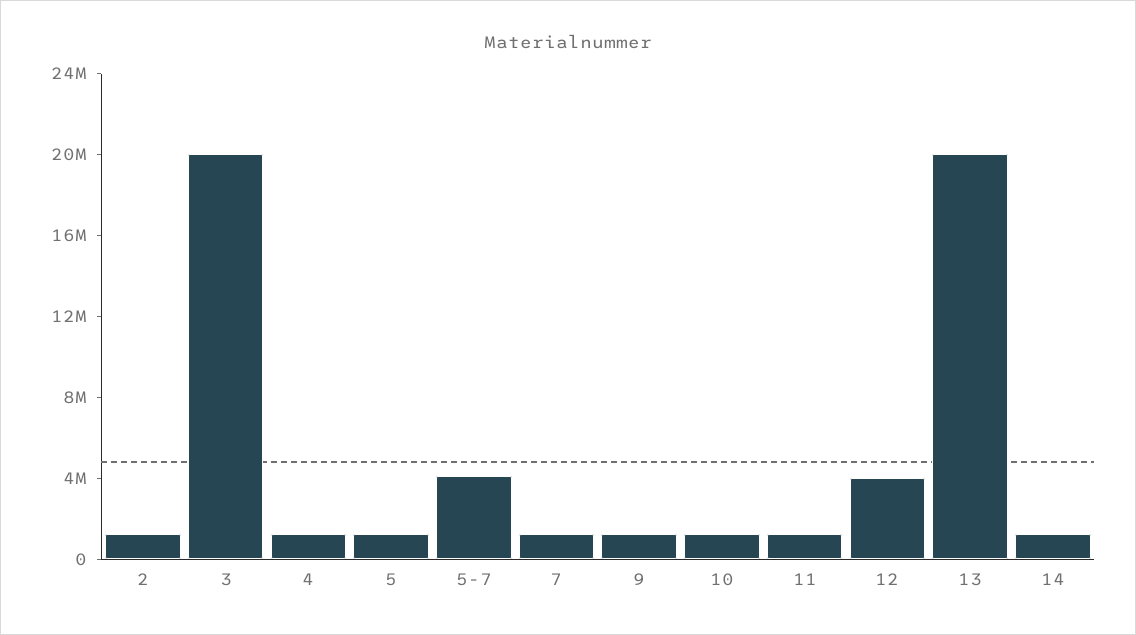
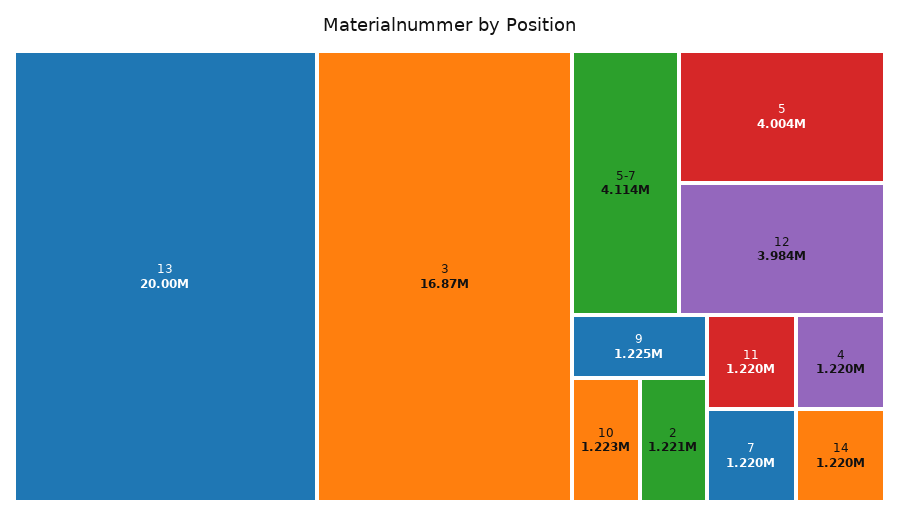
  {
    "2": 1221000,
-   "3": 20000000,
+   "3": 16870000,
    "4": 1220000,
-   "5": 1000000,
+   "5": 4004000,
    "5-7": 4114000,
    "7": 1220000,
    "9": 1225000,
    "10": 1223000,
    "11": 1220000,
    "12": 3984000,
    "13": 20000000,
    "14": 1220000
  }

